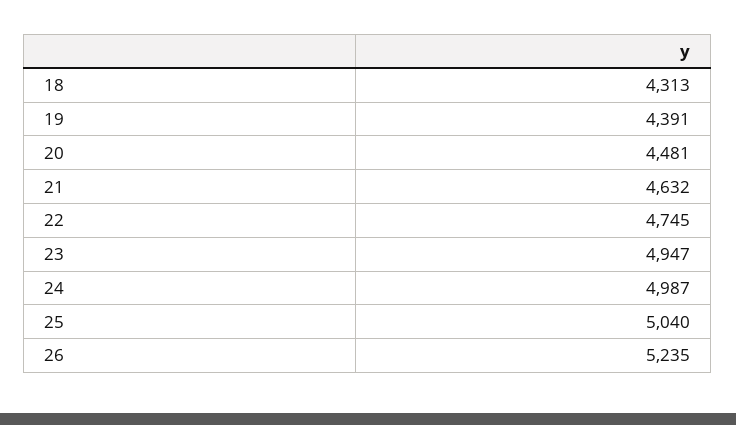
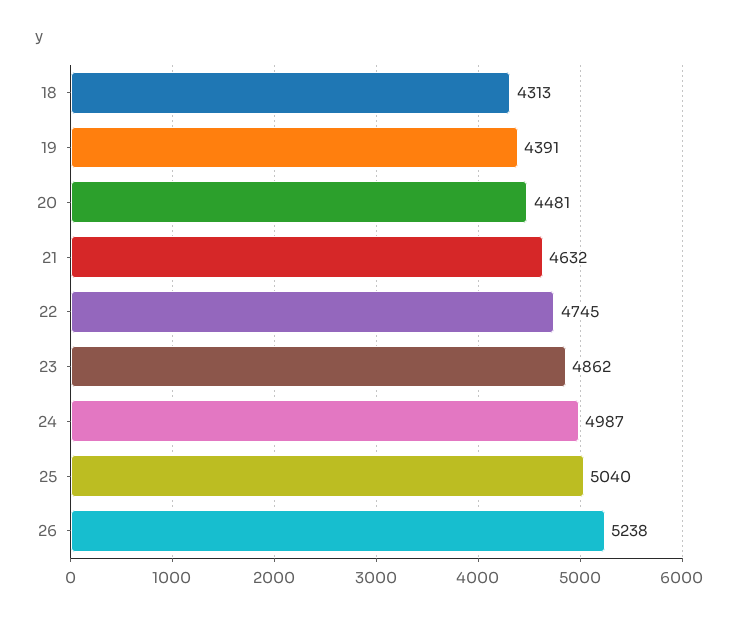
  {
    "18": 4313,
    "19": 4391,
    "20": 4481,
    "21": 4632,
    "22": 4745,
-   "23": 4947,
+   "23": 4862,
    "24": 4987,
    "25": 5040,
-   "26": 5235
+   "26": 5238
  }

